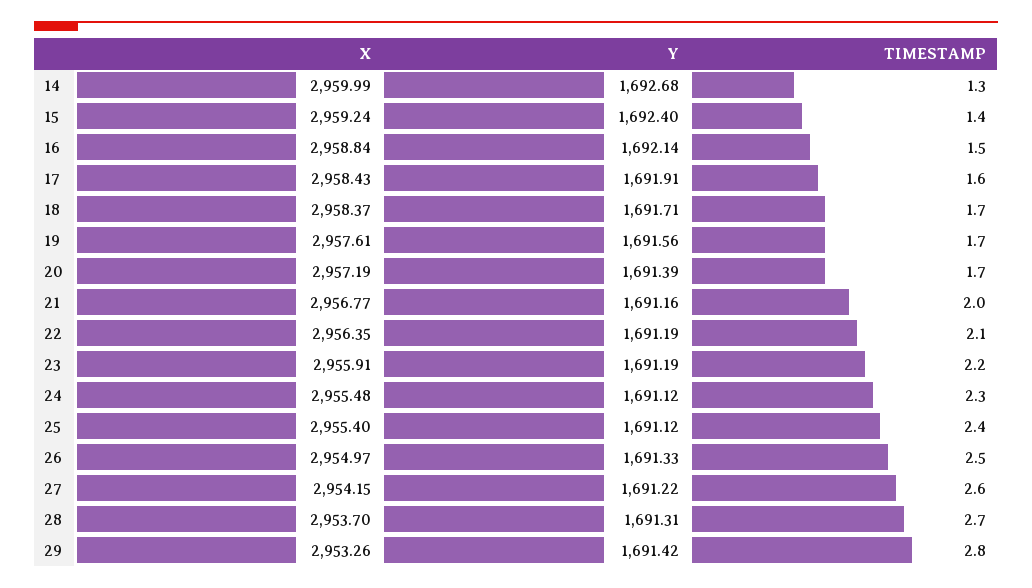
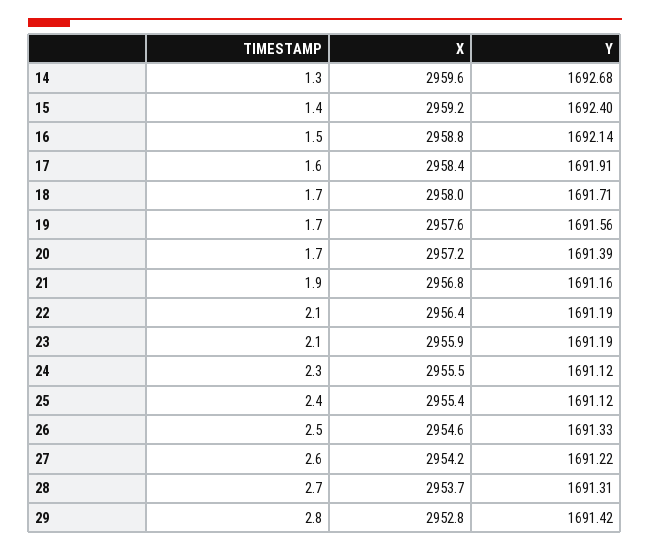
  {
    "X": {
-     "14": 2959.99,
+     "14": 2959.6,
      "15": 2959.24,
      "16": 2958.84,
      "17": 2958.43,
-     "18": 2958.37,
+     "18": 2958,
      "19": 2957.61,
      "20": 2957.19,
      "21": 2956.77,
      "22": 2956.35,
      "23": 2955.91,
      "24": 2955.48,
      "25": 2955.4,
-     "26": 2954.97,
+     "26": 2954.6,
      "27": 2954.15,
      "28": 2953.7,
-     "29": 2953.26
+     "29": 2952.8
    },
    "Y": {
      "14": 1692.68,
      "15": 1692.4,
      "16": 1692.14,
      "17": 1691.91,
      "18": 1691.71,
      "19": 1691.56,
      "20": 1691.39,
      "21": 1691.16,
      "22": 1691.19,
      "23": 1691.19,
      "24": 1691.12,
      "25": 1691.12,
      "26": 1691.33,
      "27": 1691.22,
      "28": 1691.31,
      "29": 1691.42
    },
    "TIMESTAMP": {
      "14": 1.3,
      "15": 1.4,
      "16": 1.5,
      "17": 1.6,
      "18": 1.7,
      "19": 1.7,
      "20": 1.7,
-     "21": 2,
+     "21": 1.9,
      "22": 2.1,
-     "23": 2.2,
+     "23": 2.1,
      "24": 2.3,
      "25": 2.4,
      "26": 2.5,
      "27": 2.6,
      "28": 2.7,
      "29": 2.8
    }
  }

